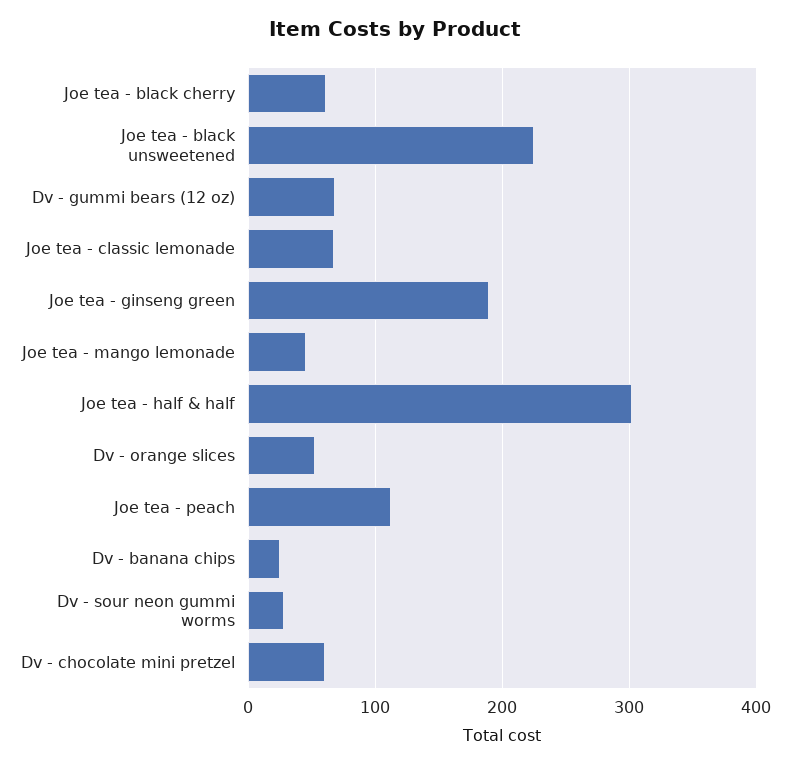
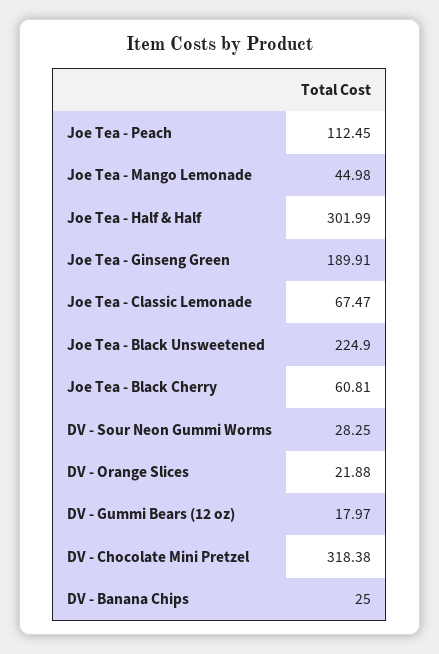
  {
    "Joe tea - black cherry": 60.81,
    "Joe tea - black unsweetened": 224.9,
-   "Dv - gummi bears (12 oz)": 70,
+   "Dv - gummi bears (12 oz)": 17.97,
    "Joe tea - classic lemonade": 67.47,
    "Joe tea - ginseng green": 189.91,
    "Joe tea - mango lemonade": 44.98,
    "Joe tea - half & half": 301.99,
-   "Dv - orange slices": 50,
+   "Dv - orange slices": 21.88,
    "Joe tea - peach": 112.45,
    "Dv - banana chips": 25,
    "Dv - sour neon gummi worms": 28.25,
-   "Dv - chocolate mini pretzel": 60
+   "Dv - chocolate mini pretzel": 318.38
  }

